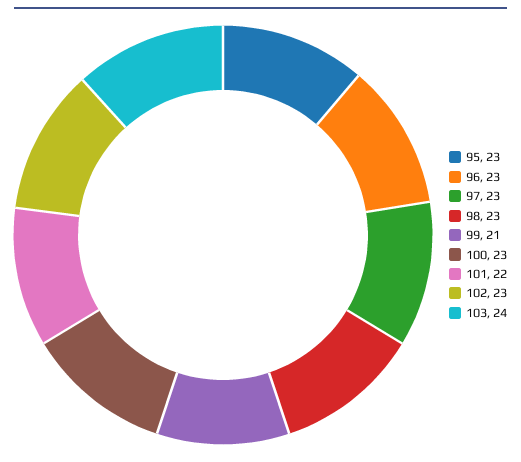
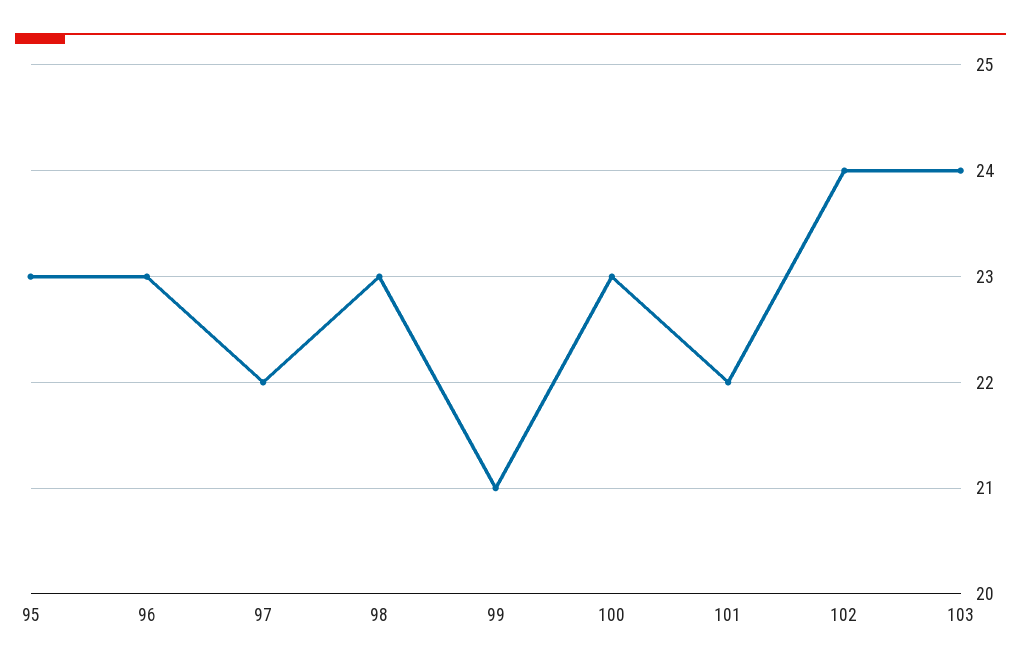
  {
    "95": 23,
    "96": 23,
-   "97": 23,
+   "97": 22,
    "98": 23,
    "99": 21,
    "100": 23,
    "101": 22,
-   "102": 23,
+   "102": 24,
    "103": 24
  }

